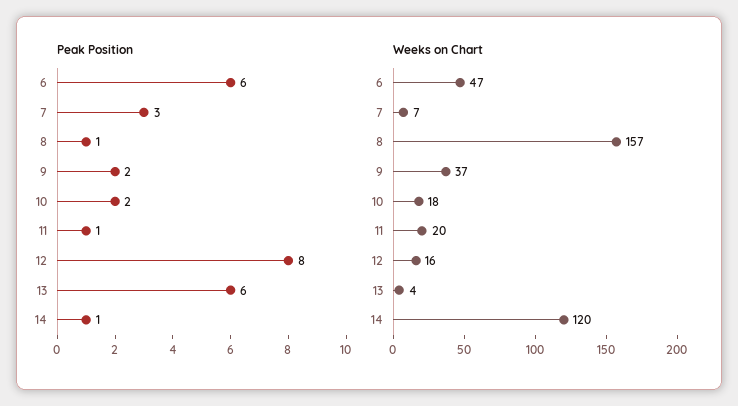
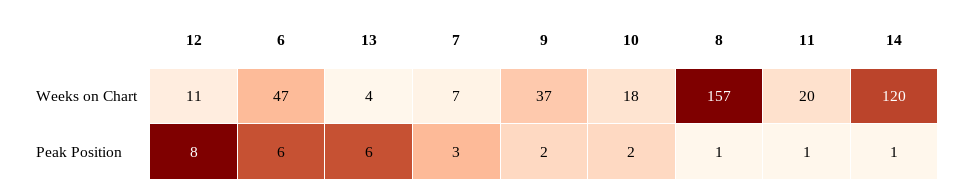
  {
    "Peak Position": {
      "6": 6,
      "7": 3,
      "8": 1,
      "9": 2,
      "10": 2,
      "11": 1,
      "12": 8,
      "13": 6,
      "14": 1
    },
    "Weeks on Chart": {
      "6": 47,
      "7": 7,
      "8": 157,
      "9": 37,
      "10": 18,
      "11": 20,
-     "12": 16,
+     "12": 11,
      "13": 4,
      "14": 120
    }
  }

